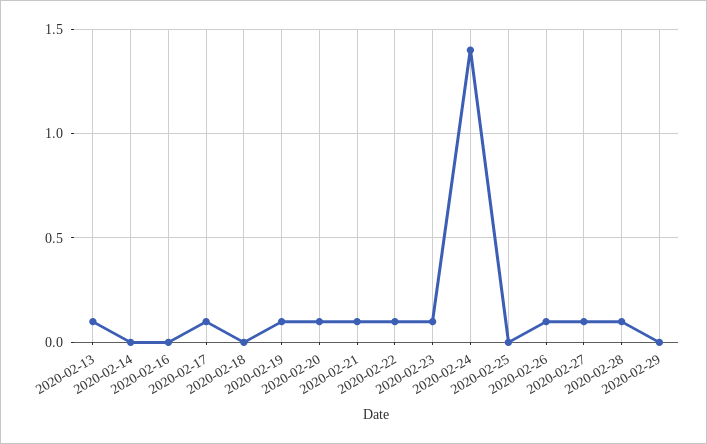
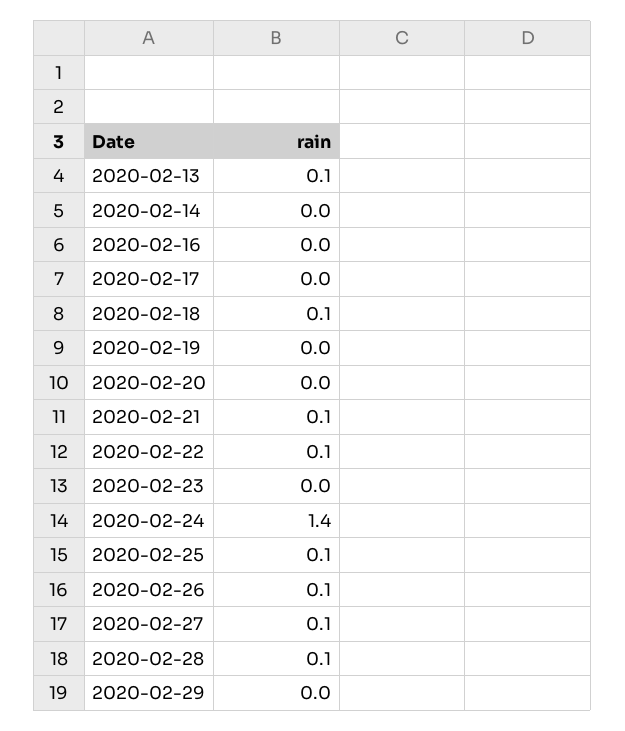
  {
    "2020-02-13": 0.1,
    "2020-02-14": 0,
    "2020-02-16": 0,
-   "2020-02-17": 0.1,
+   "2020-02-17": 0,
-   "2020-02-18": 0,
+   "2020-02-18": 0.1,
-   "2020-02-19": 0.1,
+   "2020-02-19": 0,
-   "2020-02-20": 0.1,
+   "2020-02-20": 0,
    "2020-02-21": 0.1,
    "2020-02-22": 0.1,
-   "2020-02-23": 0.1,
+   "2020-02-23": 0,
    "2020-02-24": 1.4,
-   "2020-02-25": 0,
+   "2020-02-25": 0.1,
    "2020-02-26": 0.1,
    "2020-02-27": 0.1,
    "2020-02-28": 0.1,
    "2020-02-29": 0
  }

